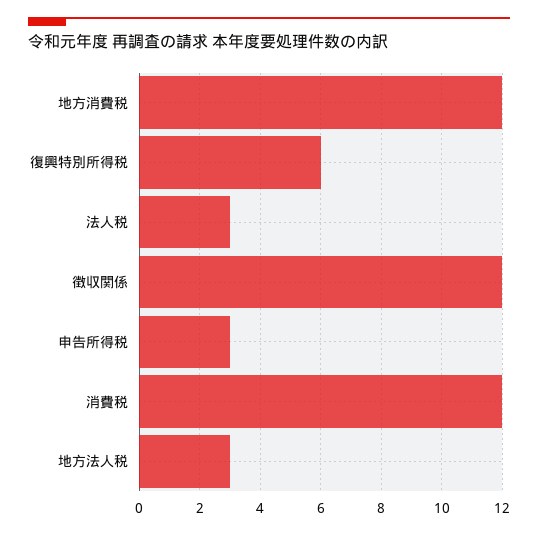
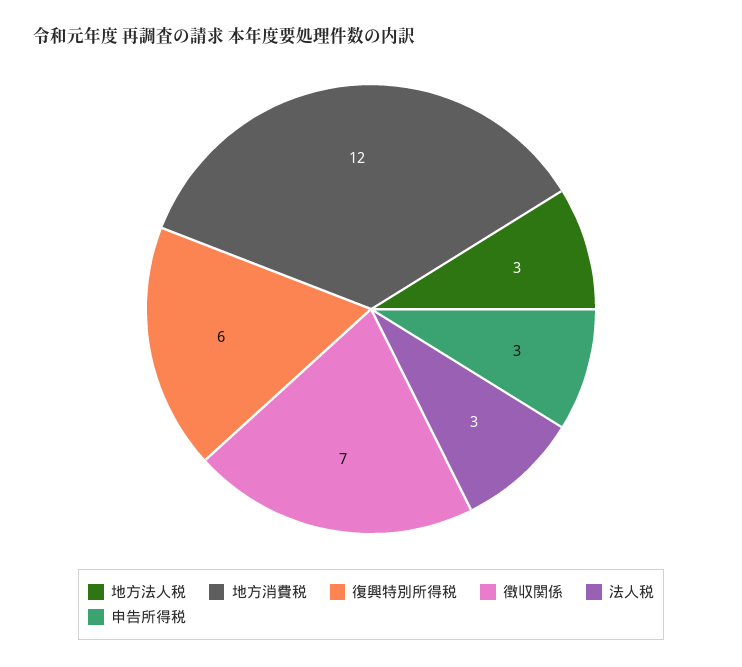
  {
    "地方消費税": 12,
    "復興特別所得税": 6,
    "法人税": 3,
-   "徴収関係": 12,
+   "徴収関係": 7,
    "申告所得税": 3,
-   "消費税": 12,
    "地方法人税": 3
  }

